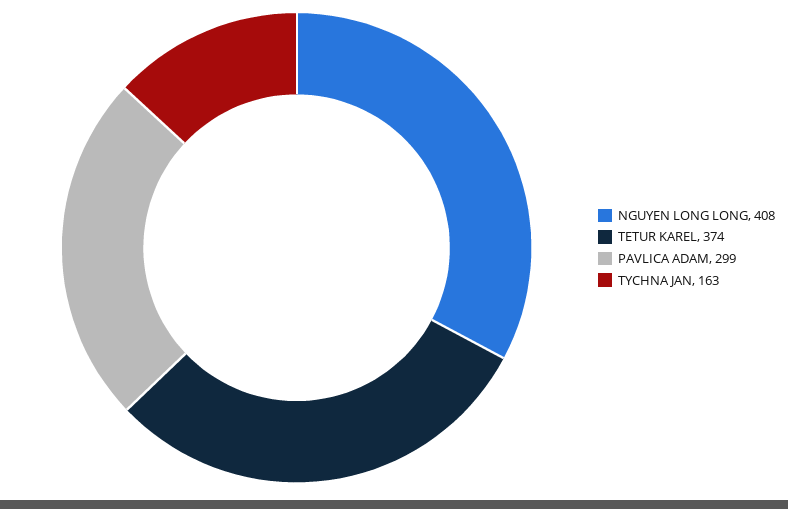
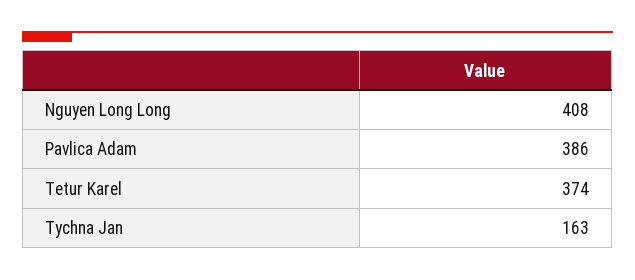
  {
    "NGUYEN LONG LONG": 408,
    "TETUR KAREL": 374,
-   "PAVLICA ADAM": 299,
+   "PAVLICA ADAM": 386,
    "TYCHNA JAN": 163
  }

